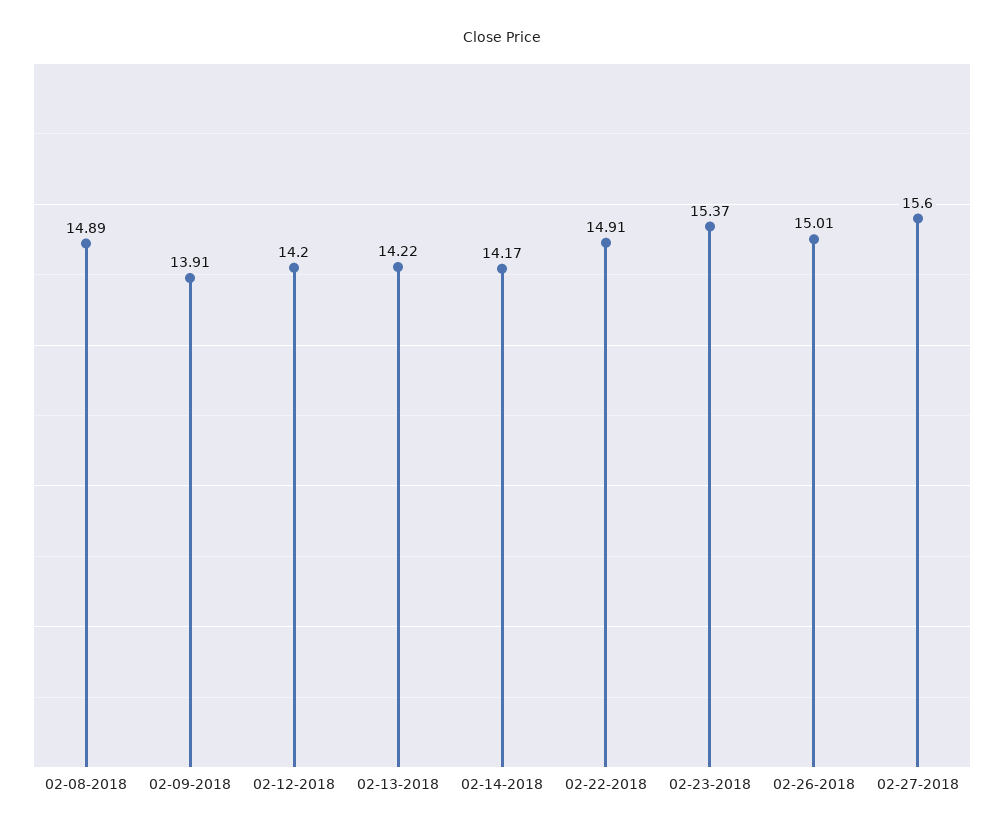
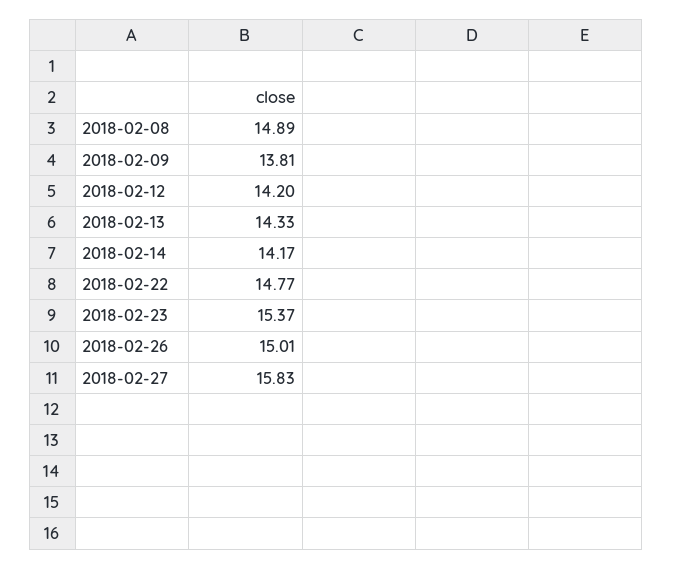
  {
    "02-08-2018": 14.89,
-   "02-09-2018": 13.91,
+   "02-09-2018": 13.81,
    "02-12-2018": 14.2,
-   "02-13-2018": 14.22,
+   "02-13-2018": 14.33,
    "02-14-2018": 14.17,
-   "02-22-2018": 14.91,
+   "02-22-2018": 14.77,
    "02-23-2018": 15.37,
    "02-26-2018": 15.01,
-   "02-27-2018": 15.6
+   "02-27-2018": 15.83
  }

